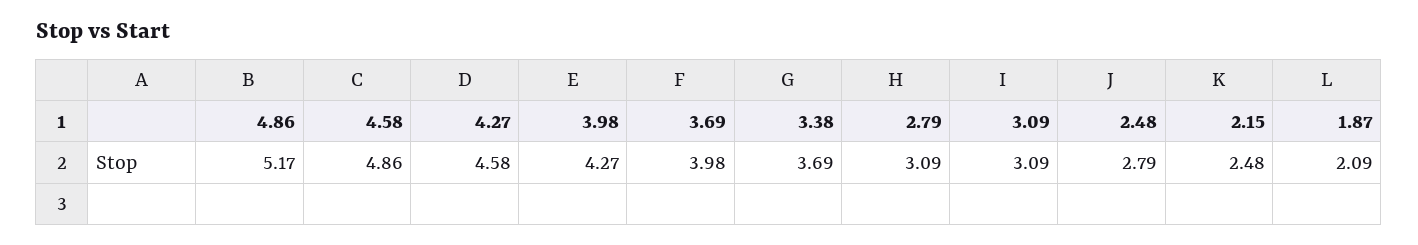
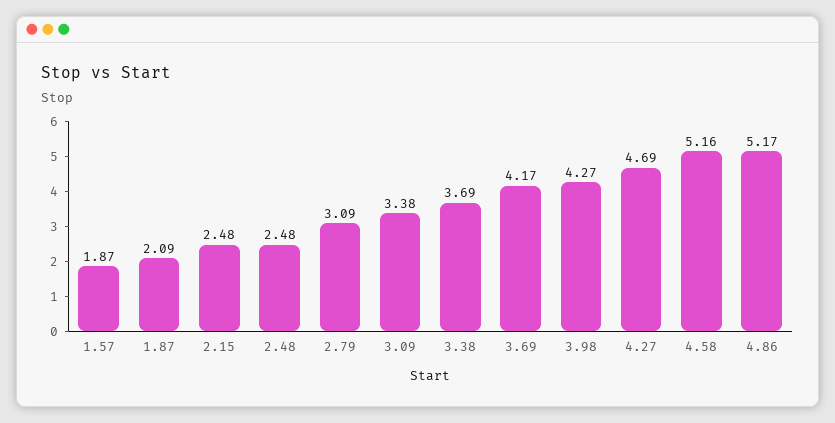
  {
    "4.86": 5.17,
-   "4.58": 4.86,
+   "4.58": 5.16,
-   "4.27": 4.58,
+   "4.27": 4.69,
    "3.98": 4.27,
-   "3.69": 3.98,
+   "3.69": 4.17,
    "3.38": 3.69,
    "2.79": 3.09,
-   "3.09": 3.09,
+   "3.09": 3.38,
-   "2.48": 2.79,
+   "2.48": 2.48,
    "2.15": 2.48,
-   "1.87": 2.09
+   "1.87": 2.09,
+   "1.57": 1.87
  }

